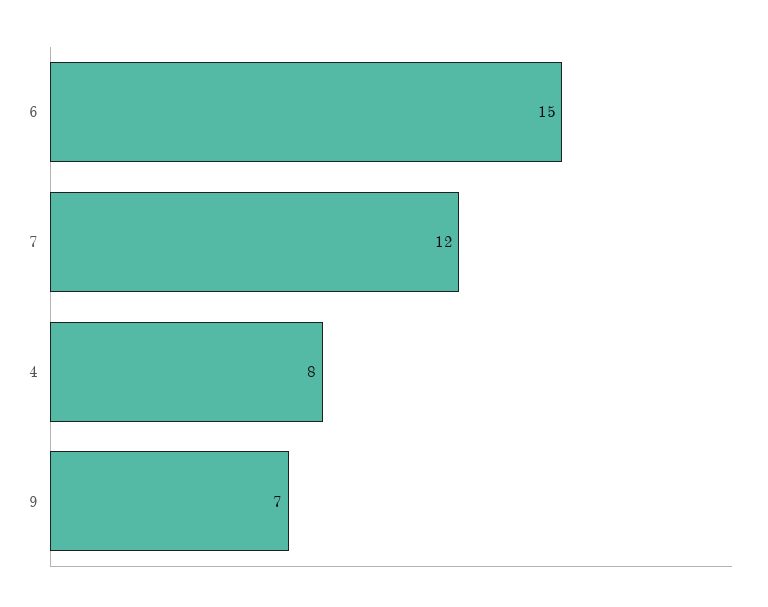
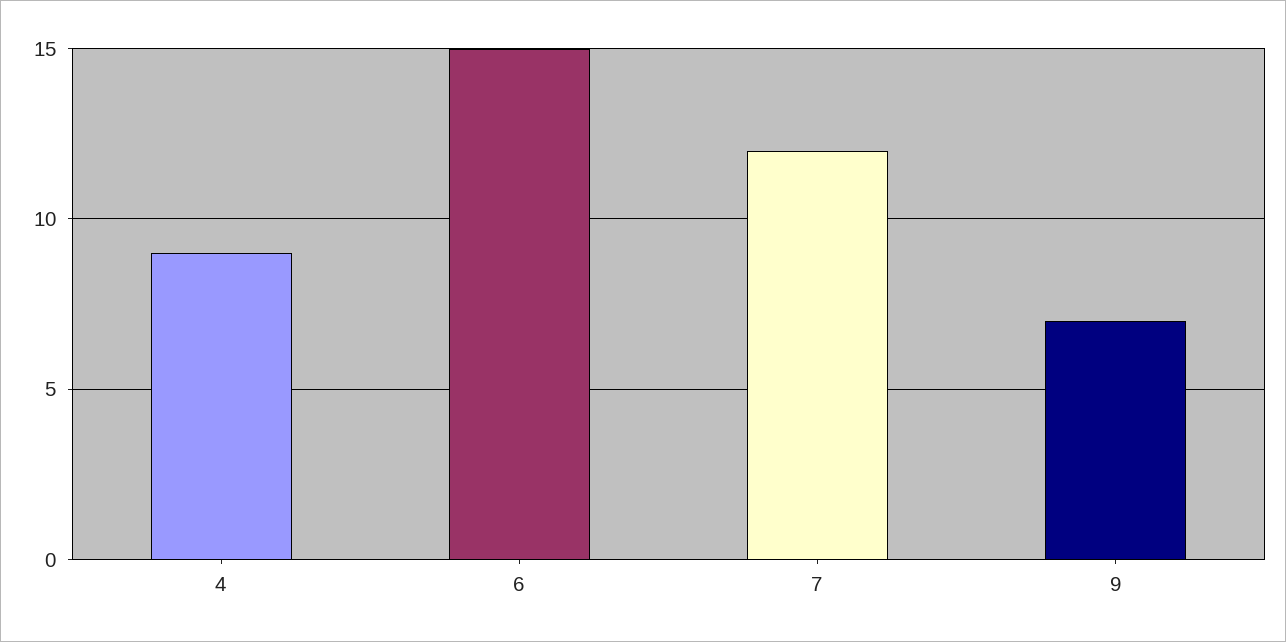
  {
    "6": 15,
    "7": 12,
-   "4": 8,
+   "4": 9,
    "9": 7
  }

